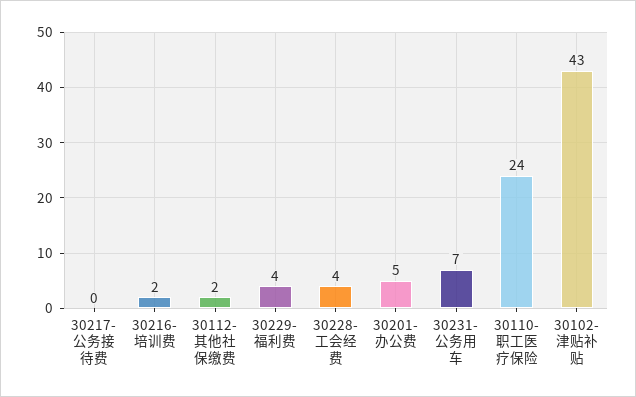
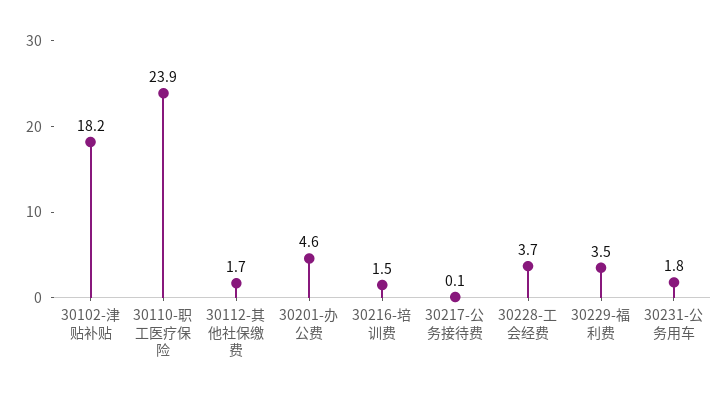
  {
    "30217-公务接待费": 0.1,
    "30216-培训费": 1.5,
    "30112-其他社保缴费": 1.7,
    "30229-福利费": 3.5,
    "30228-工会经费": 3.7,
    "30201-办公费": 4.6,
-   "30231-公务用车": 7,
+   "30231-公务用车": 1.8,
    "30110-职工医疗保险": 23.9,
-   "30102-津贴补贴": 43
+   "30102-津贴补贴": 18.2
  }

